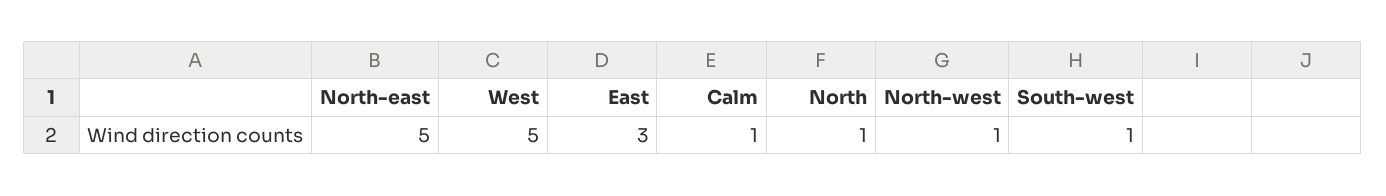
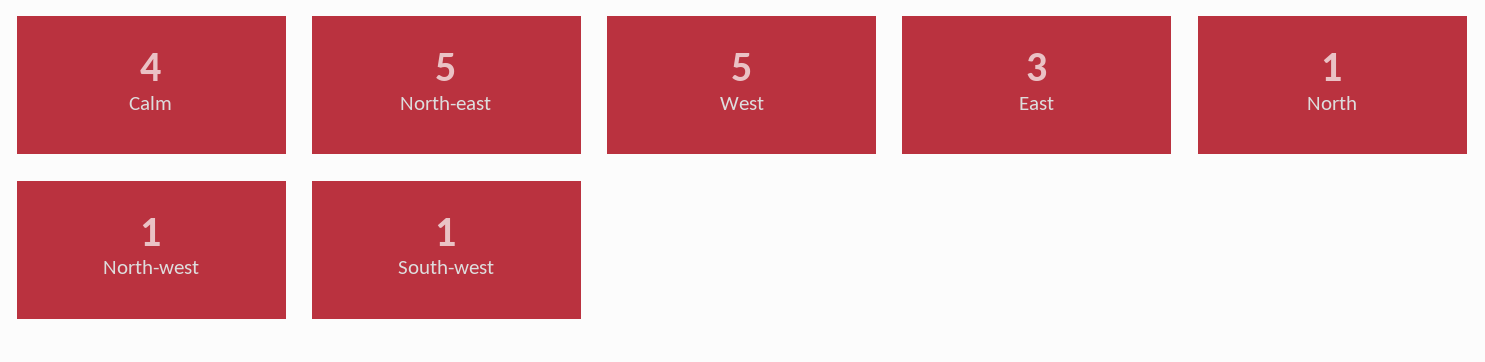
  {
    "North-east": 5,
    "West": 5,
    "East": 3,
-   "Calm": 1,
+   "Calm": 4,
    "North": 1,
    "North-west": 1,
    "South-west": 1
  }

